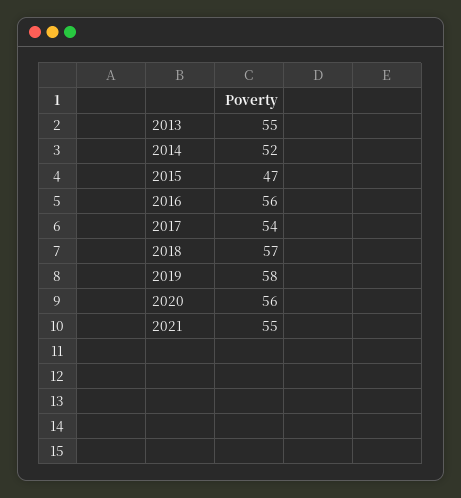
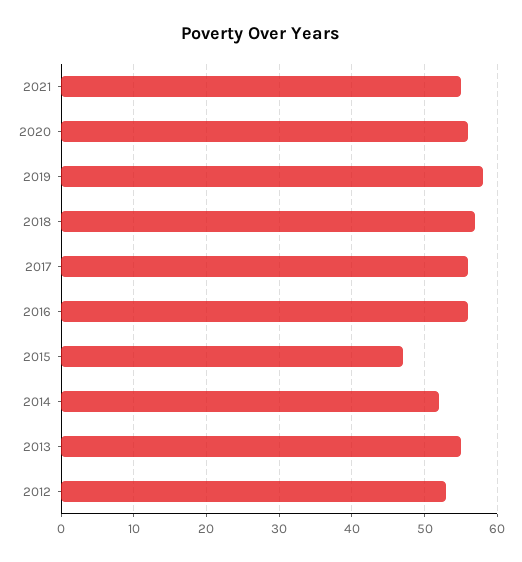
  {
    "2013": 55,
    "2014": 52,
    "2015": 47,
    "2016": 56,
-   "2017": 54,
+   "2017": 56,
    "2018": 57,
    "2019": 58,
    "2020": 56,
-   "2021": 55
+   "2021": 55,
+   "2012": 53
  }

